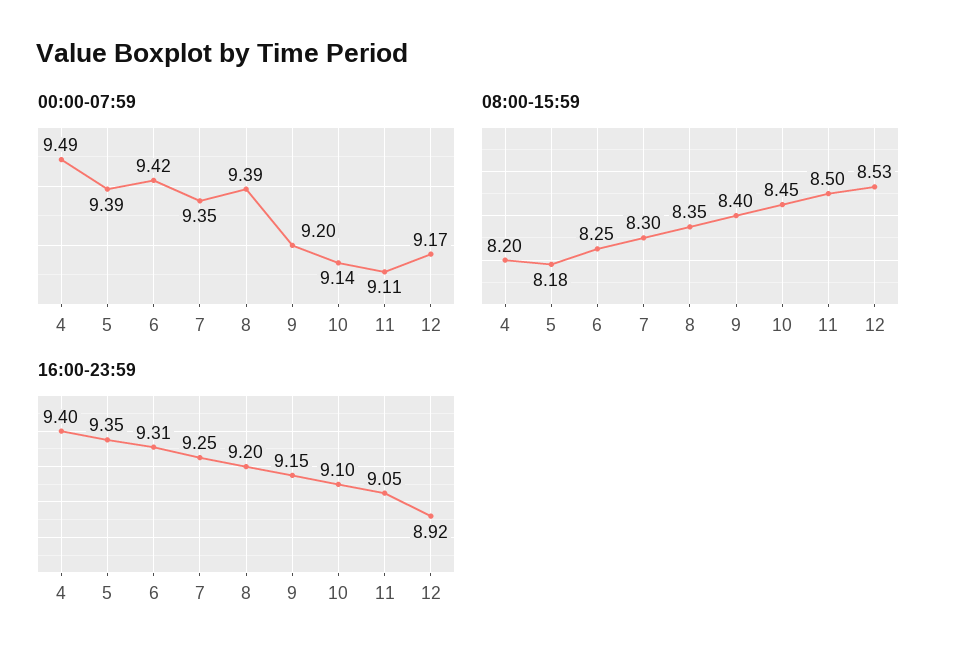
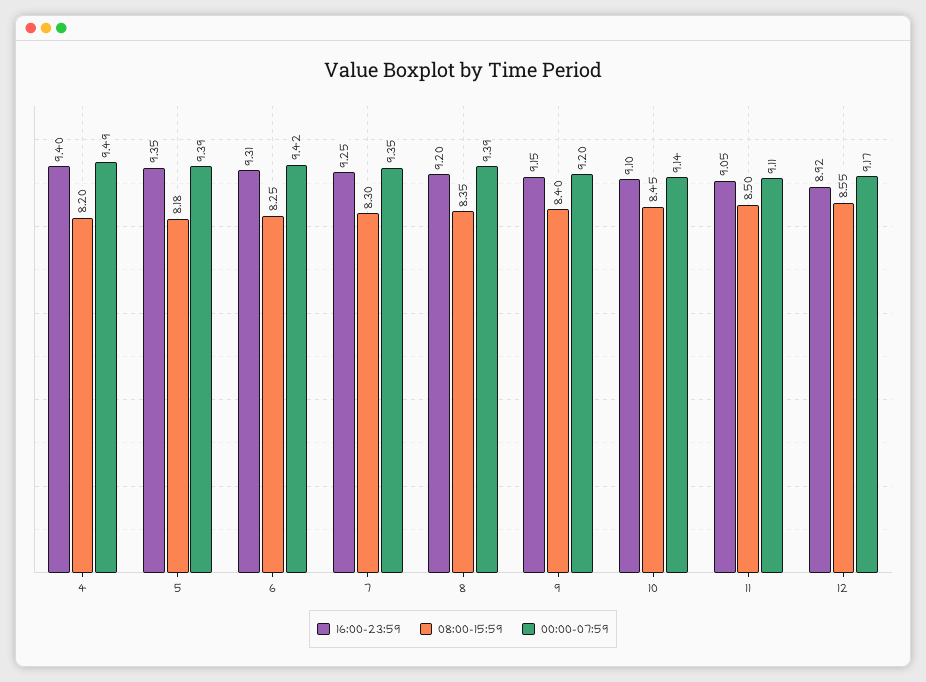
  {
    "00:00-07:59": {
      "4": 9.49,
      "5": 9.39,
      "6": 9.42,
      "7": 9.35,
      "8": 9.39,
      "9": 9.2,
      "10": 9.14,
      "11": 9.11,
      "12": 9.17
    },
    "08:00-15:59": {
      "4": 8.2,
      "5": 8.18,
      "6": 8.25,
      "7": 8.3,
      "8": 8.35,
      "9": 8.4,
      "10": 8.45,
      "11": 8.5,
-     "12": 8.53
+     "12": 8.55
    },
    "16:00-23:59": {
      "4": 9.4,
      "5": 9.35,
      "6": 9.31,
      "7": 9.25,
      "8": 9.2,
      "9": 9.15,
      "10": 9.1,
      "11": 9.05,
      "12": 8.92
    }
  }

